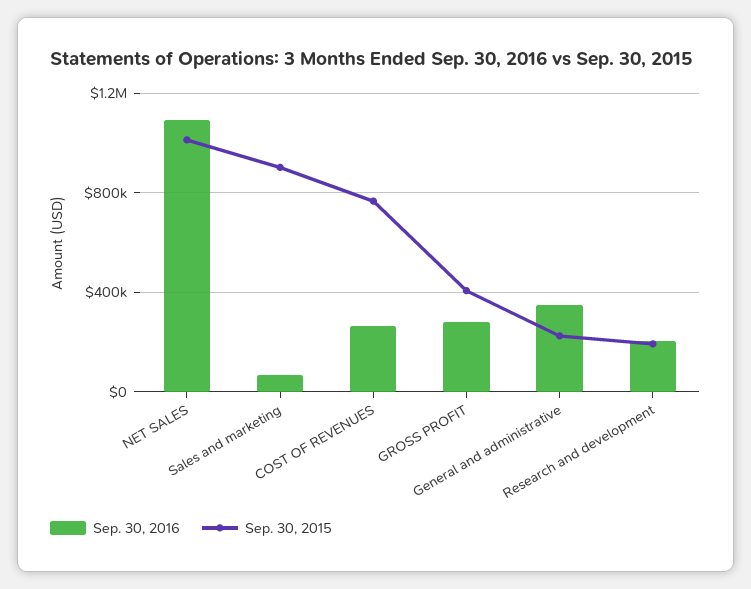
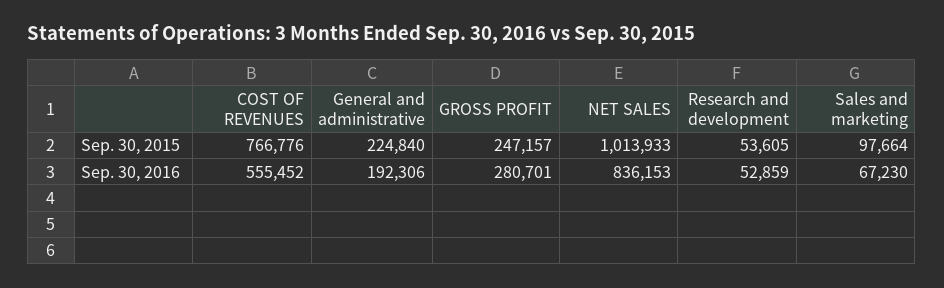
  {
    "Sep. 30, 2016": {
-     "NET SALES": 1100000,
+     "NET SALES": 836153,
      "Sales and marketing": 67230,
-     "COST OF REVENUES": 250000,
+     "COST OF REVENUES": 555452,
      "GROSS PROFIT": 280701,
-     "General and administrative": 350000,
+     "General and administrative": 192306,
-     "Research and development": 200000
+     "Research and development": 52859
    },
    "Sep. 30, 2015": {
      "NET SALES": 1013933,
-     "Sales and marketing": 900000,
+     "Sales and marketing": 97664,
      "COST OF REVENUES": 766776,
-     "GROSS PROFIT": 400000,
+     "GROSS PROFIT": 247157,
      "General and administrative": 224840,
-     "Research and development": 200000
+     "Research and development": 53605
    }
  }

